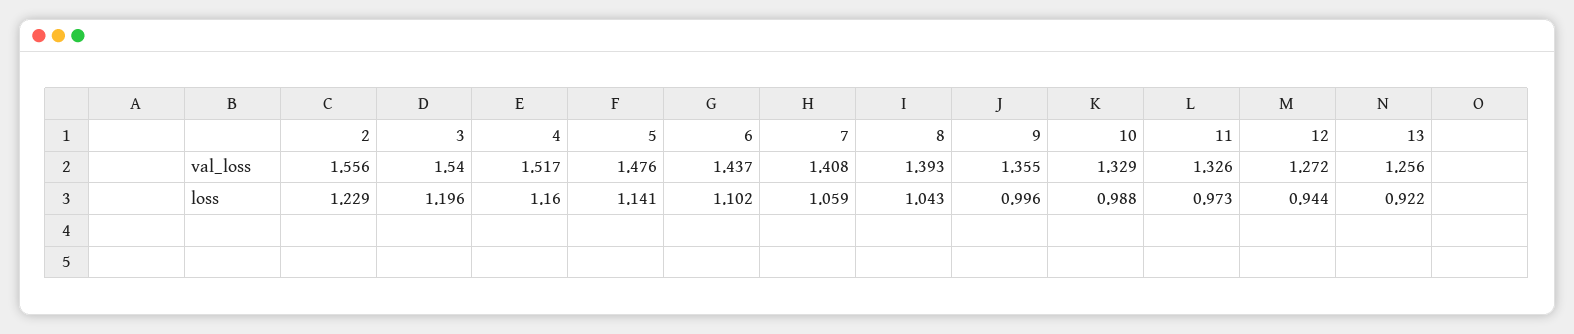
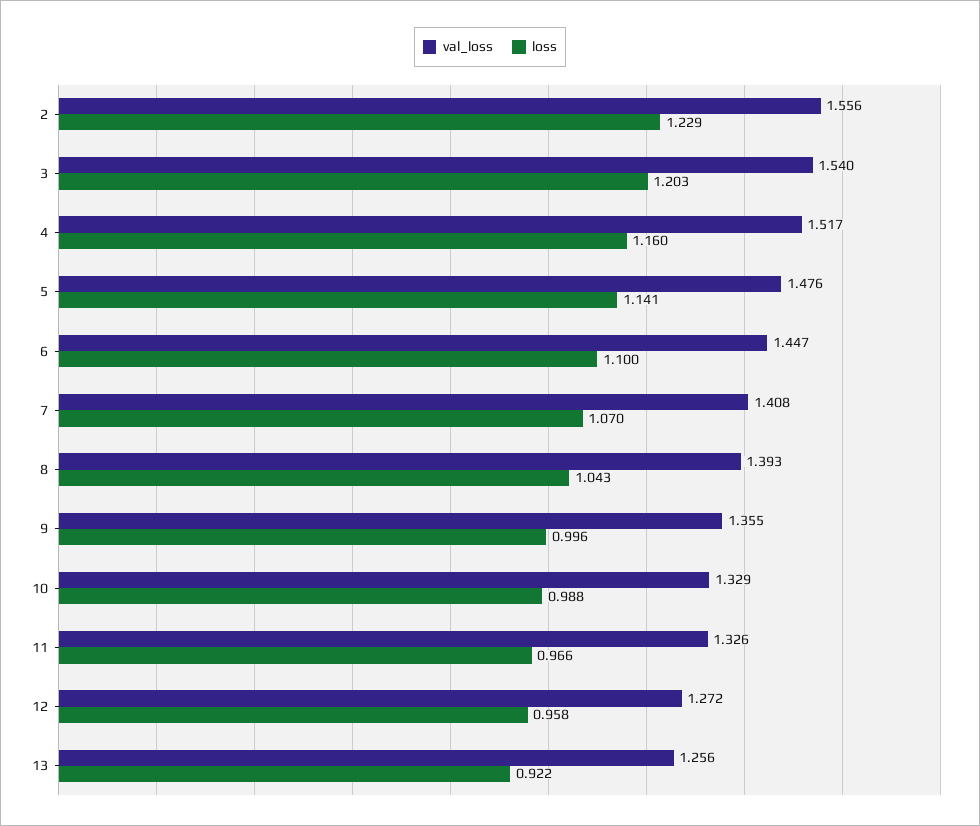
  {
    "val_loss": {
      "2": 1.556,
      "3": 1.54,
      "4": 1.517,
      "5": 1.476,
-     "6": 1.437,
+     "6": 1.447,
      "7": 1.408,
      "8": 1.393,
      "9": 1.355,
      "10": 1.329,
      "11": 1.326,
      "12": 1.272,
      "13": 1.256
    },
    "loss": {
      "2": 1.229,
-     "3": 1.196,
+     "3": 1.203,
      "4": 1.16,
      "5": 1.141,
-     "6": 1.102,
+     "6": 1.1,
-     "7": 1.059,
+     "7": 1.07,
      "8": 1.043,
      "9": 0.996,
      "10": 0.988,
-     "11": 0.973,
+     "11": 0.966,
-     "12": 0.944,
+     "12": 0.958,
      "13": 0.922
    }
  }

